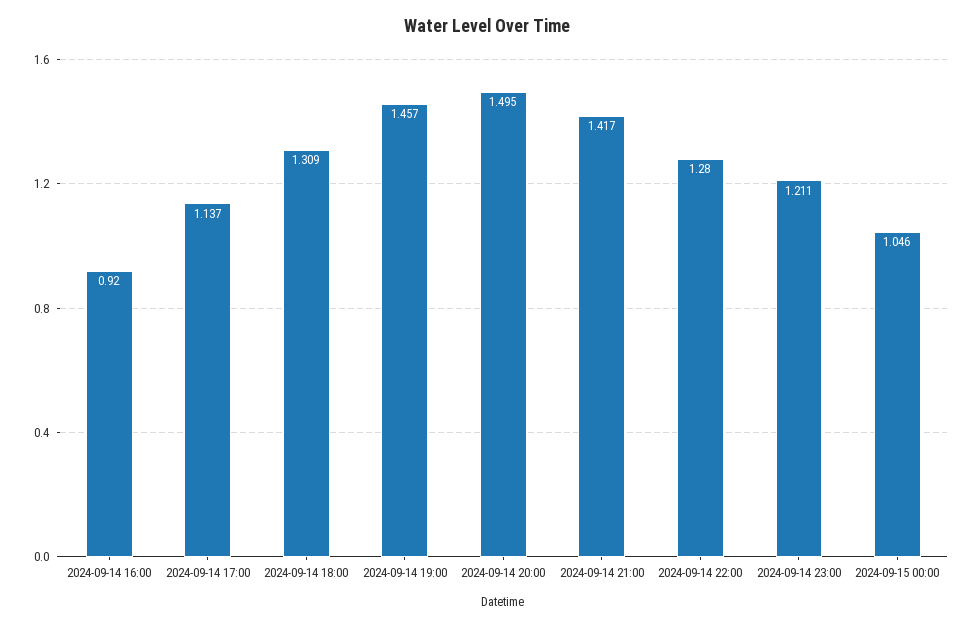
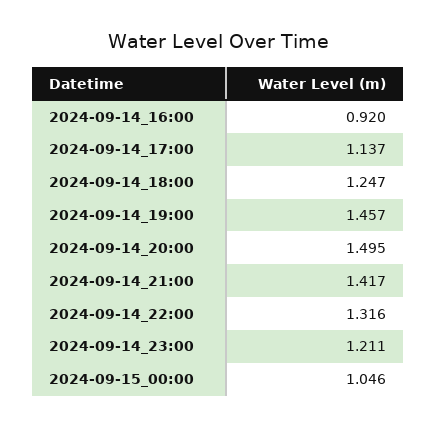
  {
    "2024-09-14 16:00": 0.92,
    "2024-09-14 17:00": 1.137,
-   "2024-09-14 18:00": 1.309,
+   "2024-09-14 18:00": 1.247,
    "2024-09-14 19:00": 1.457,
    "2024-09-14 20:00": 1.495,
    "2024-09-14 21:00": 1.417,
-   "2024-09-14 22:00": 1.28,
+   "2024-09-14 22:00": 1.316,
    "2024-09-14 23:00": 1.211,
    "2024-09-15 00:00": 1.046
  }

